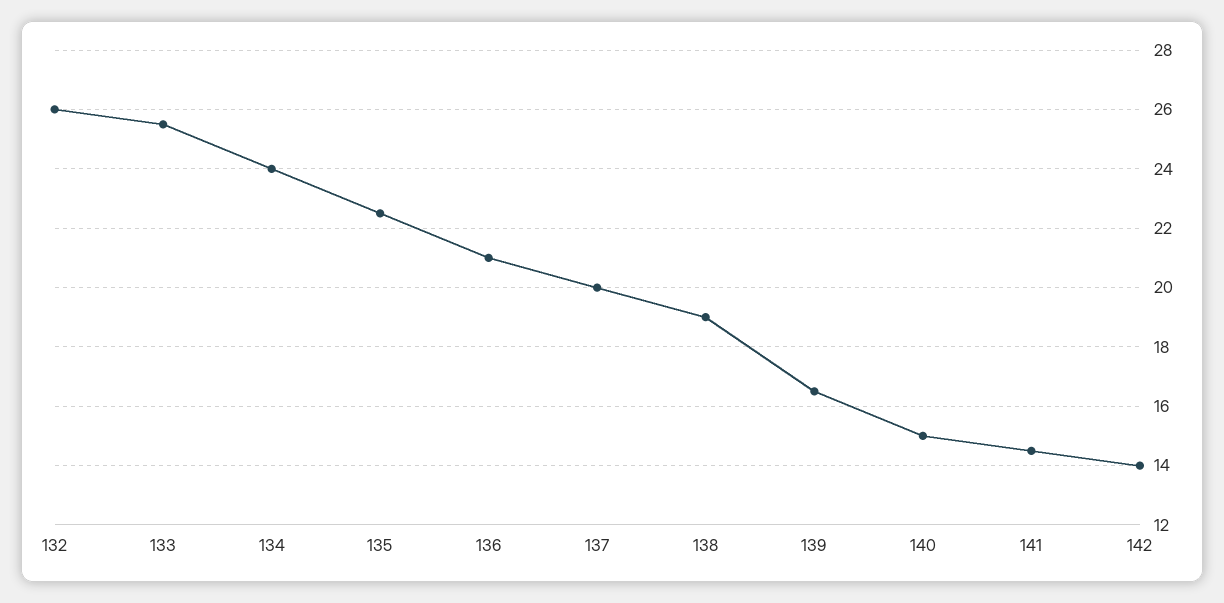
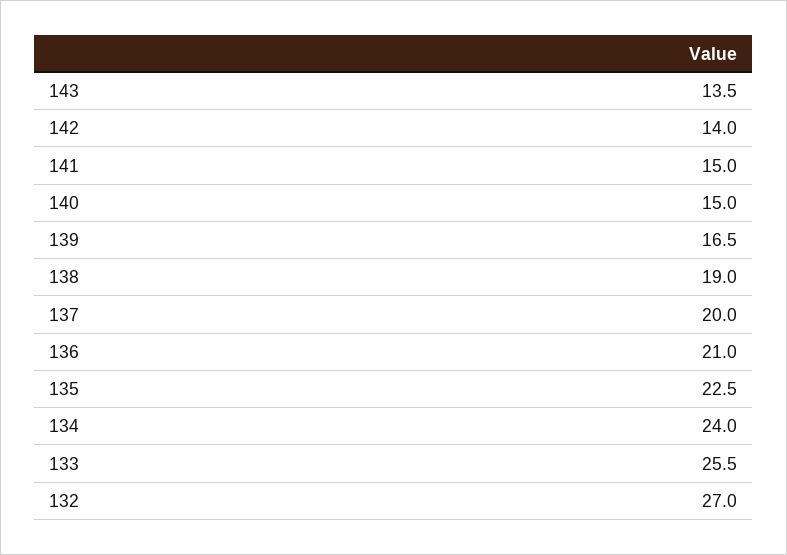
  {
-   "132": 26,
+   "132": 27,
    "133": 25.5,
    "134": 24,
    "135": 22.5,
    "136": 21,
    "137": 20,
    "138": 19,
    "139": 16.5,
    "140": 15,
-   "141": 14.5,
+   "141": 15,
-   "142": 14
+   "142": 14,
+   "143": 13.5
  }

